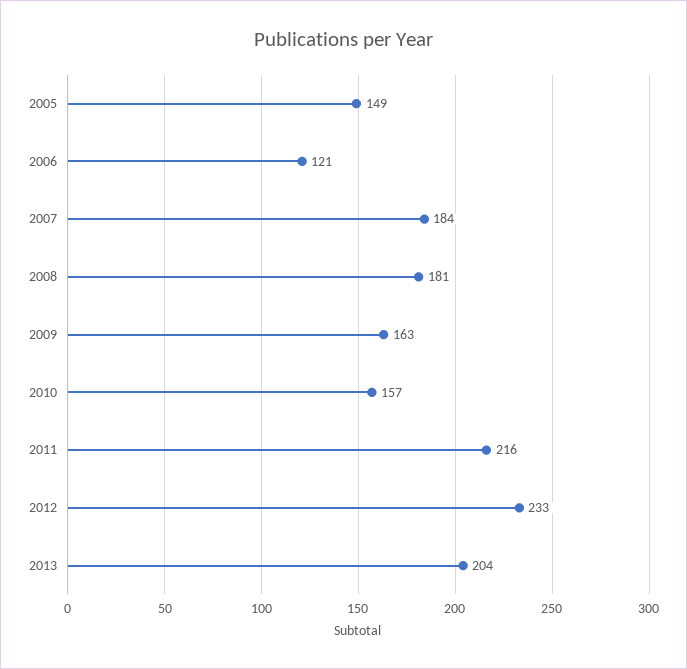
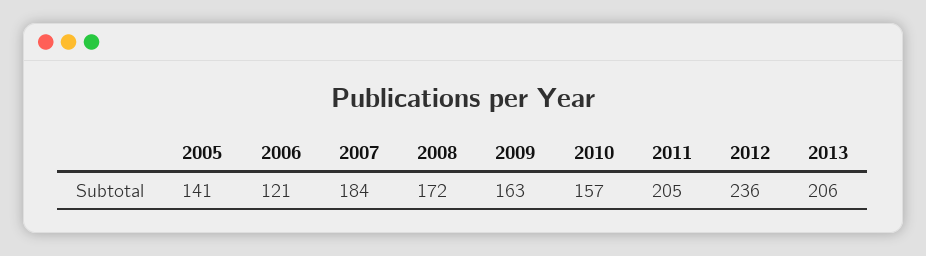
  {
-   "2005": 149,
+   "2005": 141,
    "2006": 121,
    "2007": 184,
-   "2008": 181,
+   "2008": 172,
    "2009": 163,
    "2010": 157,
-   "2011": 216,
+   "2011": 205,
-   "2012": 233,
+   "2012": 236,
-   "2013": 204
+   "2013": 206
  }

